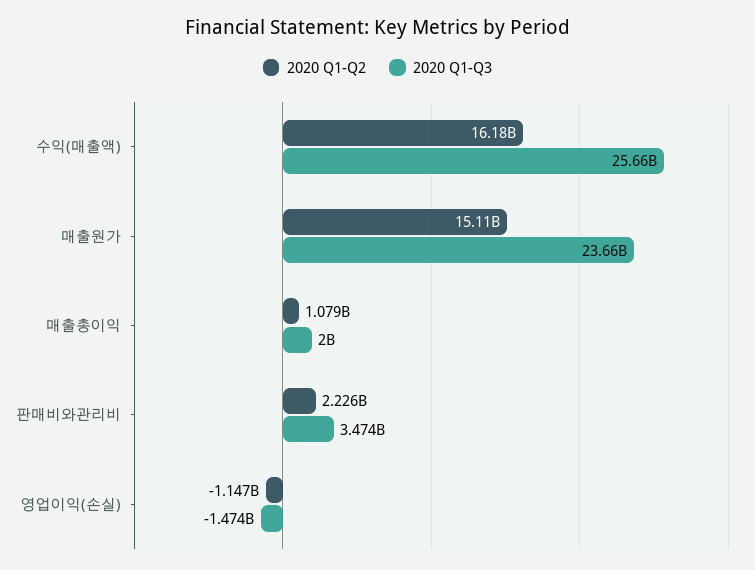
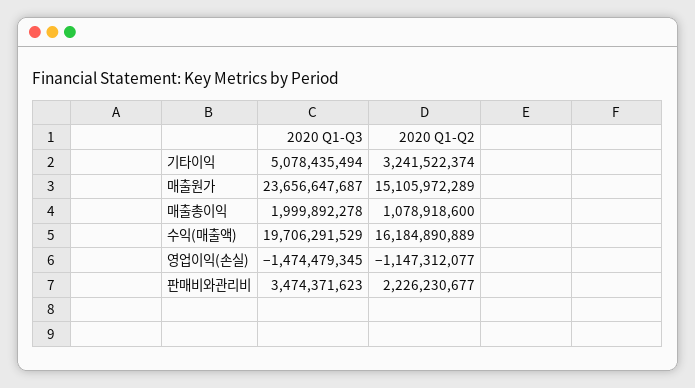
  {
    "2020 Q1-Q2": {
      "수익(매출액)": 16184890889,
      "매출원가": 15105972289,
      "매출총이익": 1078918600,
      "판매비와관리비": 2226230677,
-     "영업이익(손실)": -1147312077
+     "영업이익(손실)": -1147312077,
+     "기타이익": 3241522374
    },
    "2020 Q1-Q3": {
-     "수익(매출액)": 25660000000,
+     "수익(매출액)": 19706291529,
      "매출원가": 23656647687,
      "매출총이익": 1999892278,
      "판매비와관리비": 3474371623,
-     "영업이익(손실)": -1474479345
+     "영업이익(손실)": -1474479345,
+     "기타이익": 5078435494
    }
  }

